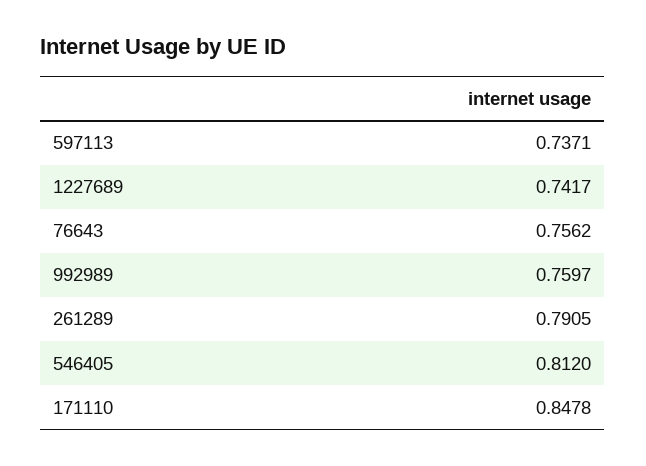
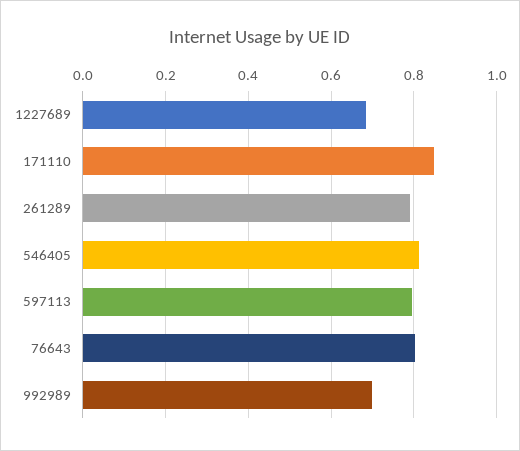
  {
-   "597113": 0.7371,
+   "597113": 0.8,
-   "1227689": 0.7417,
+   "1227689": 0.68,
-   "76643": 0.7562,
+   "76643": 0.8,
-   "992989": 0.7597,
+   "992989": 0.7,
    "261289": 0.7905,
    "546405": 0.812,
    "171110": 0.8478
  }

